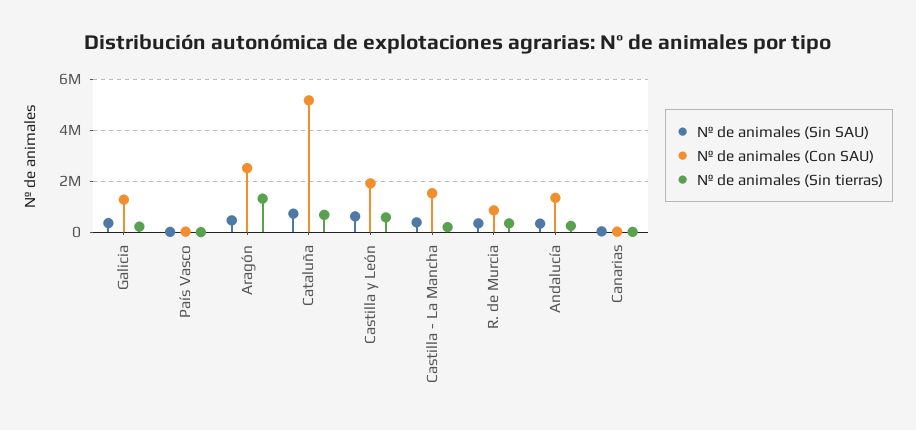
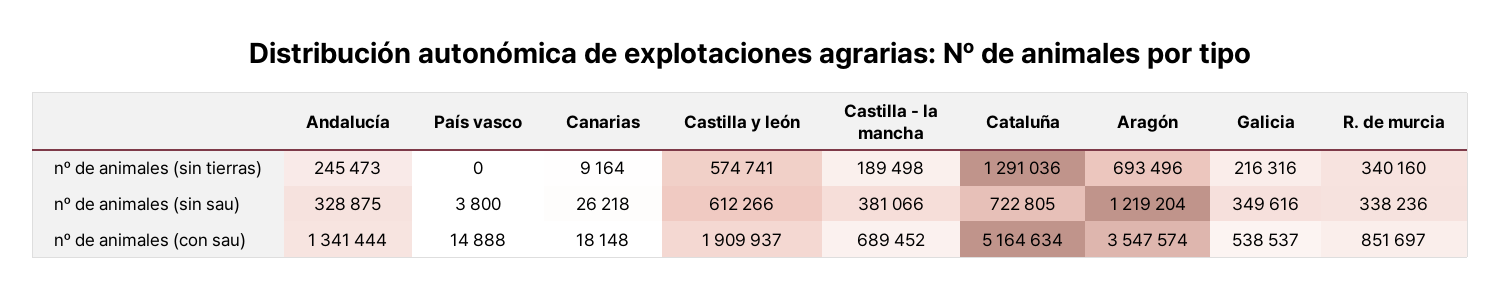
  {
    "Nº de animales (Sin SAU)": {
      "Galicia": 349616,
      "País Vasco": 3800,
-     "Aragón": 500000,
+     "Aragón": 1219204,
      "Cataluña": 722805,
      "Castilla y León": 612266,
      "Castilla - La Mancha": 381066,
      "R. de Murcia": 338236,
      "Andalucía": 328875,
      "Canarias": 26218
    },
    "Nº de animales (Con SAU)": {
-     "Galicia": 1250000,
+     "Galicia": 538537,
      "País Vasco": 14888,
-     "Aragón": 2500000,
+     "Aragón": 3547574,
      "Cataluña": 5164634,
      "Castilla y León": 1909937,
-     "Castilla - La Mancha": 1500000,
+     "Castilla - La Mancha": 689452,
      "R. de Murcia": 851697,
      "Andalucía": 1341444,
      "Canarias": 18148
    },
    "Nº de animales (Sin tierras)": {
      "Galicia": 216316,
      "País Vasco": 0,
-     "Aragón": 1250000,
+     "Aragón": 693496,
-     "Cataluña": 750000,
+     "Cataluña": 1291036,
      "Castilla y León": 574741,
      "Castilla - La Mancha": 189498,
      "R. de Murcia": 340160,
      "Andalucía": 245473,
      "Canarias": 9164
    }
  }

